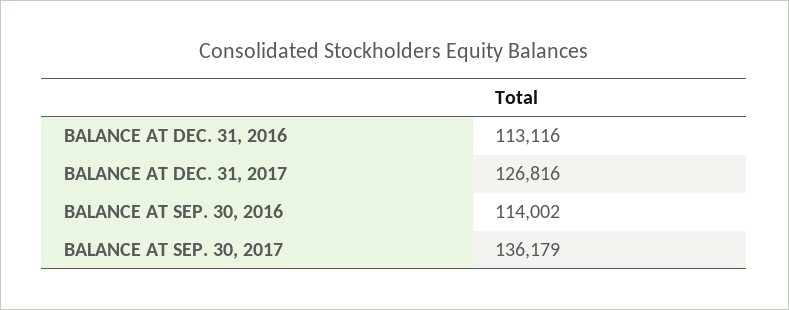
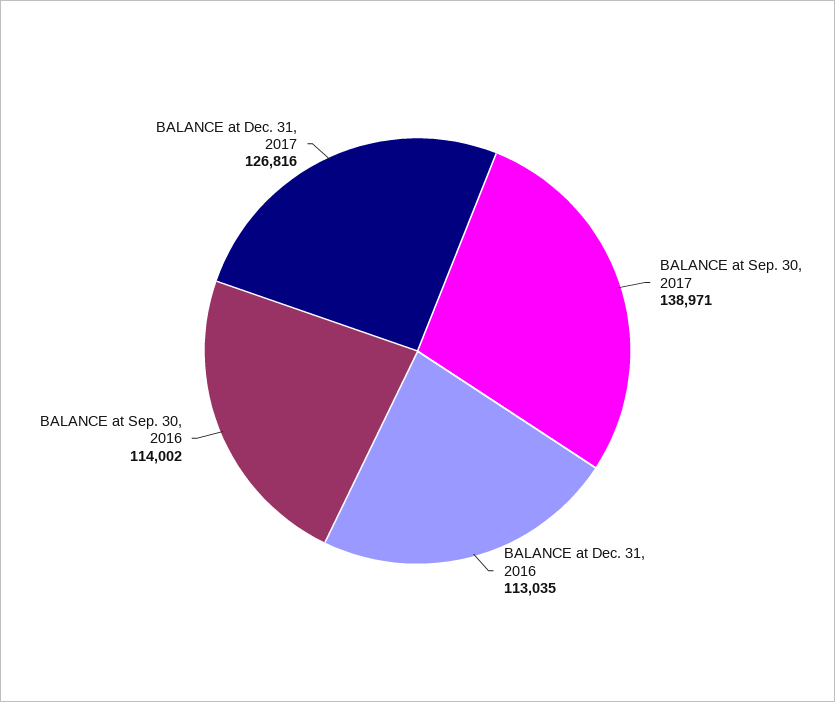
  {
-   "BALANCE AT DEC. 31, 2016": 113116,
+   "BALANCE AT DEC. 31, 2016": 113035,
    "BALANCE AT DEC. 31, 2017": 126816,
    "BALANCE AT SEP. 30, 2016": 114002,
-   "BALANCE AT SEP. 30, 2017": 136179
+   "BALANCE AT SEP. 30, 2017": 138971
  }

